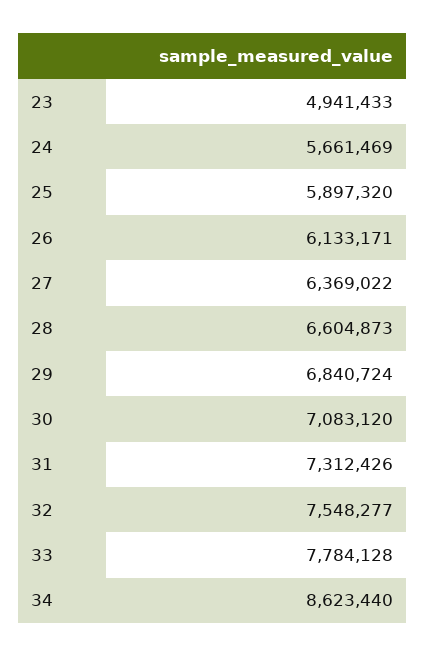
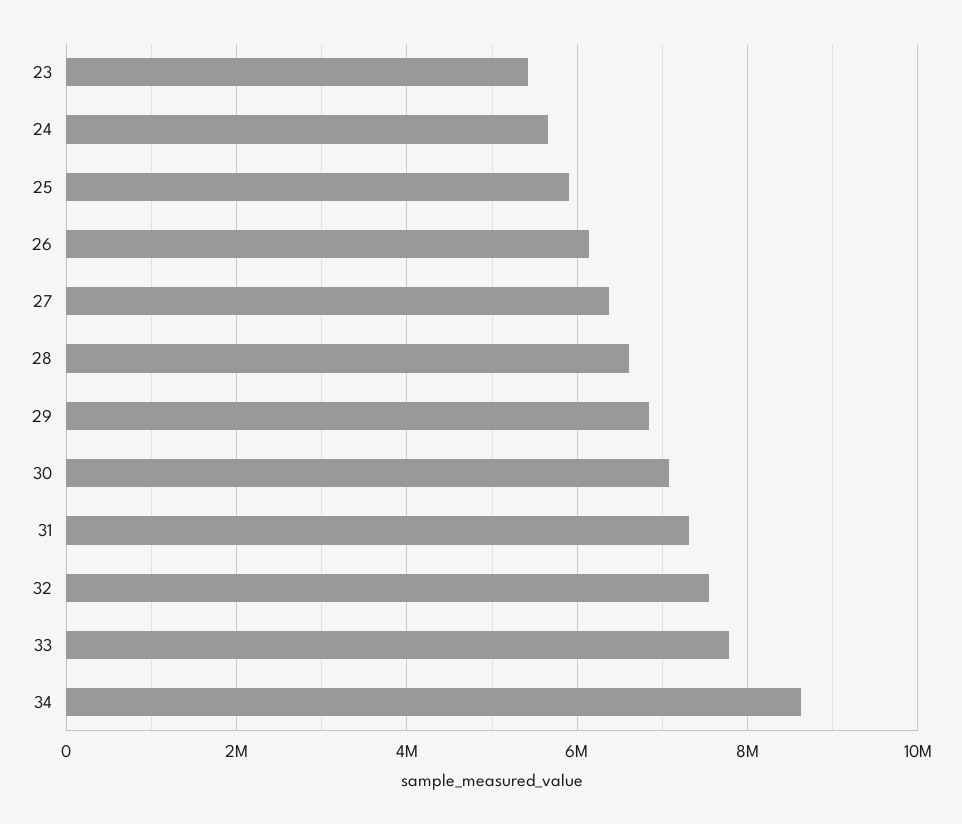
  {
-   "23": 4941433,
+   "23": 5400000,
    "24": 5661469,
    "25": 5897320,
    "26": 6133171,
    "27": 6369022,
    "28": 6604873,
    "29": 6840724,
    "30": 7083120,
    "31": 7312426,
    "32": 7548277,
    "33": 7784128,
    "34": 8623440
  }

